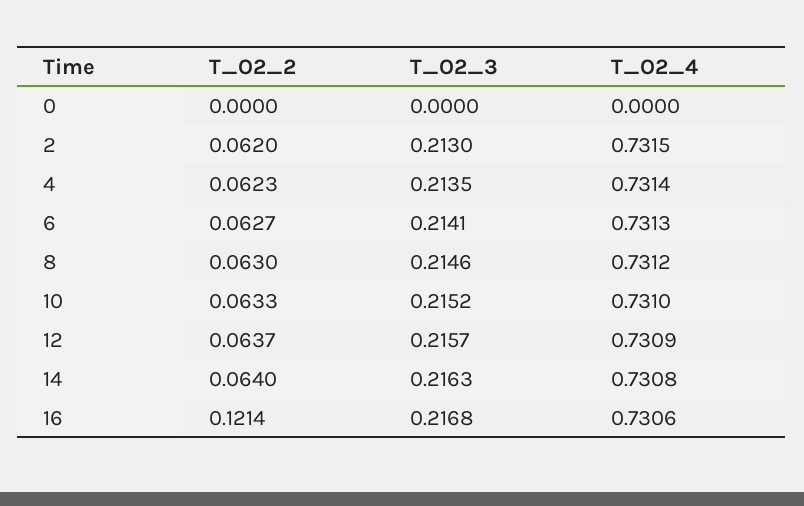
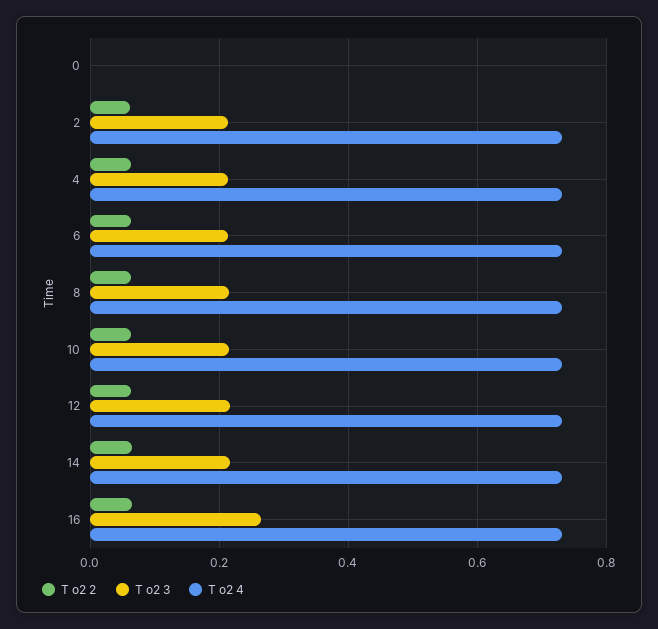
  {
    "T_O2_2": {
      "0": 0,
      "2": 0.062,
      "4": 0.0623,
      "6": 0.0627,
      "8": 0.063,
      "10": 0.0633,
      "12": 0.0637,
      "14": 0.064,
-     "16": 0.1214
+     "16": 0.06
    },
    "T_O2_3": {
      "0": 0,
      "2": 0.213,
      "4": 0.2135,
      "6": 0.2141,
      "8": 0.2146,
      "10": 0.2152,
      "12": 0.2157,
      "14": 0.2163,
-     "16": 0.2168
+     "16": 0.26
    },
    "T_O2_4": {
      "0": 0,
      "2": 0.7315,
      "4": 0.7314,
      "6": 0.7313,
      "8": 0.7312,
      "10": 0.731,
      "12": 0.7309,
      "14": 0.7308,
      "16": 0.7306
    }
  }

